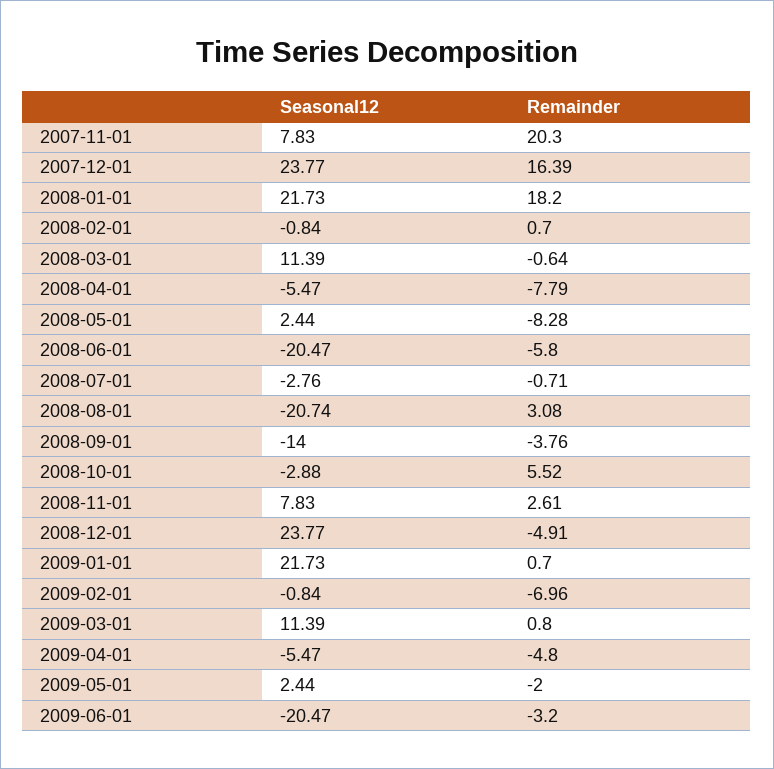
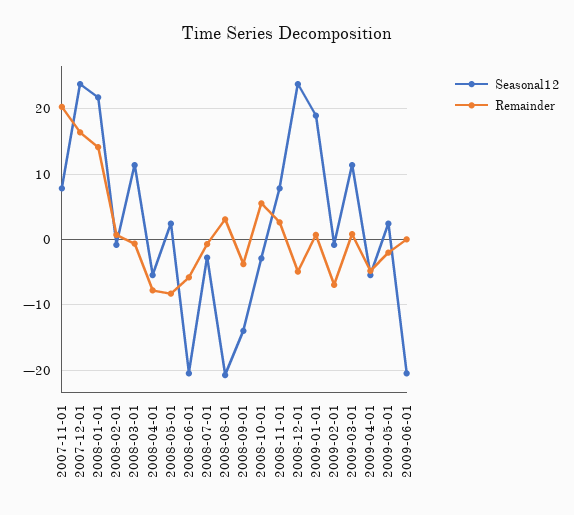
  {
    "Seasonal12": {
      "2007-11-01": 7.83,
      "2007-12-01": 23.77,
      "2008-01-01": 21.73,
      "2008-02-01": -0.84,
      "2008-03-01": 11.39,
      "2008-04-01": -5.47,
      "2008-05-01": 2.44,
      "2008-06-01": -20.47,
      "2008-07-01": -2.76,
      "2008-08-01": -20.74,
      "2008-09-01": -14,
      "2008-10-01": -2.88,
      "2008-11-01": 7.83,
      "2008-12-01": 23.77,
-     "2009-01-01": 21.73,
+     "2009-01-01": 19,
      "2009-02-01": -0.84,
      "2009-03-01": 11.39,
      "2009-04-01": -5.47,
      "2009-05-01": 2.44,
      "2009-06-01": -20.47
    },
    "Remainder": {
      "2007-11-01": 20.3,
      "2007-12-01": 16.39,
-     "2008-01-01": 18.2,
+     "2008-01-01": 14,
      "2008-02-01": 0.7,
      "2008-03-01": -0.64,
      "2008-04-01": -7.79,
      "2008-05-01": -8.28,
      "2008-06-01": -5.8,
      "2008-07-01": -0.71,
      "2008-08-01": 3.08,
      "2008-09-01": -3.76,
      "2008-10-01": 5.52,
      "2008-11-01": 2.61,
      "2008-12-01": -4.91,
      "2009-01-01": 0.7,
      "2009-02-01": -6.96,
      "2009-03-01": 0.8,
      "2009-04-01": -4.8,
      "2009-05-01": -2,
-     "2009-06-01": -3.2
+     "2009-06-01": 0
    }
  }

